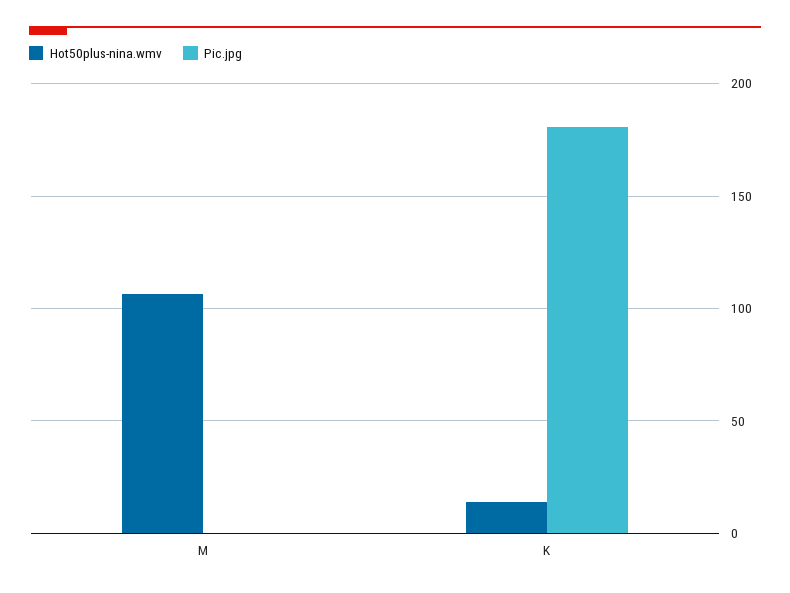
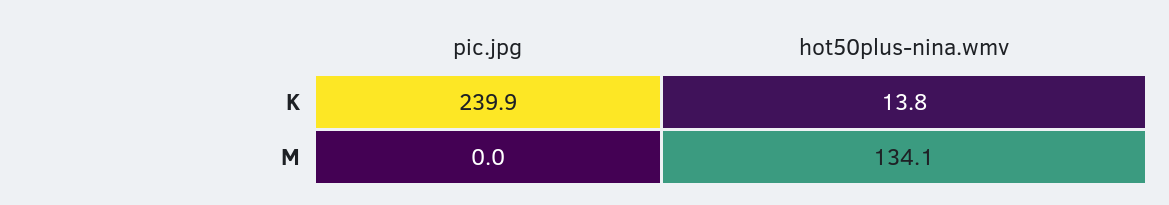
  {
    "Hot50plus-nina.wmv": {
-     "M": 105,
+     "M": 134.1,
      "K": 13.8
    },
    "Pic.jpg": {
      "M": 0,
-     "K": 180
+     "K": 239.9
    }
  }

